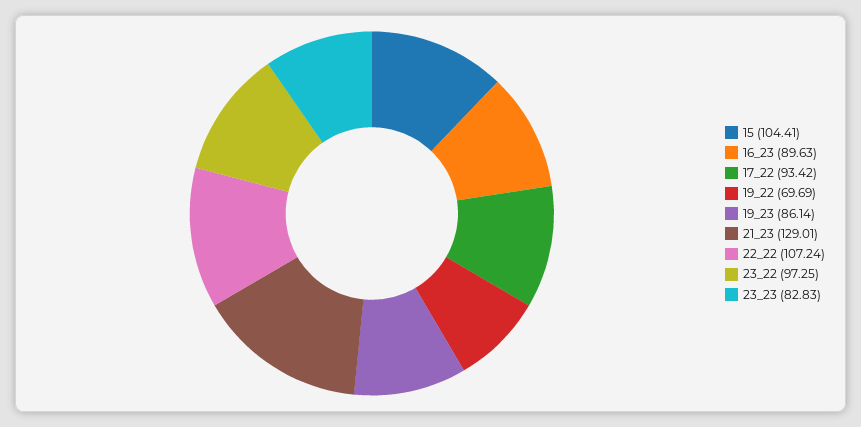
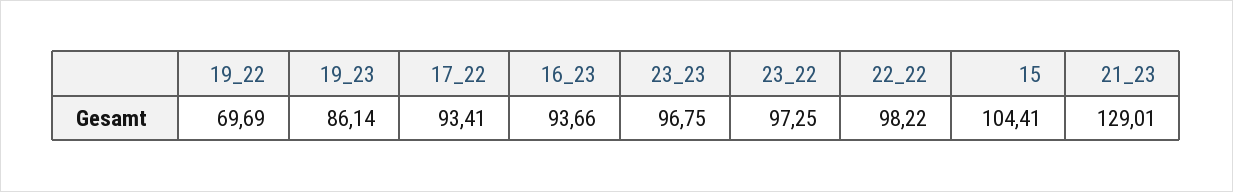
  {
    "15": 104.41,
-   "16_23": 89.63,
+   "16_23": 93.66,
-   "17_22": 93.42,
+   "17_22": 93.41,
    "19_22": 69.69,
    "19_23": 86.14,
    "21_23": 129.01,
-   "22_22": 107.24,
+   "22_22": 98.22,
    "23_22": 97.25,
-   "23_23": 82.83
+   "23_23": 96.75
  }

